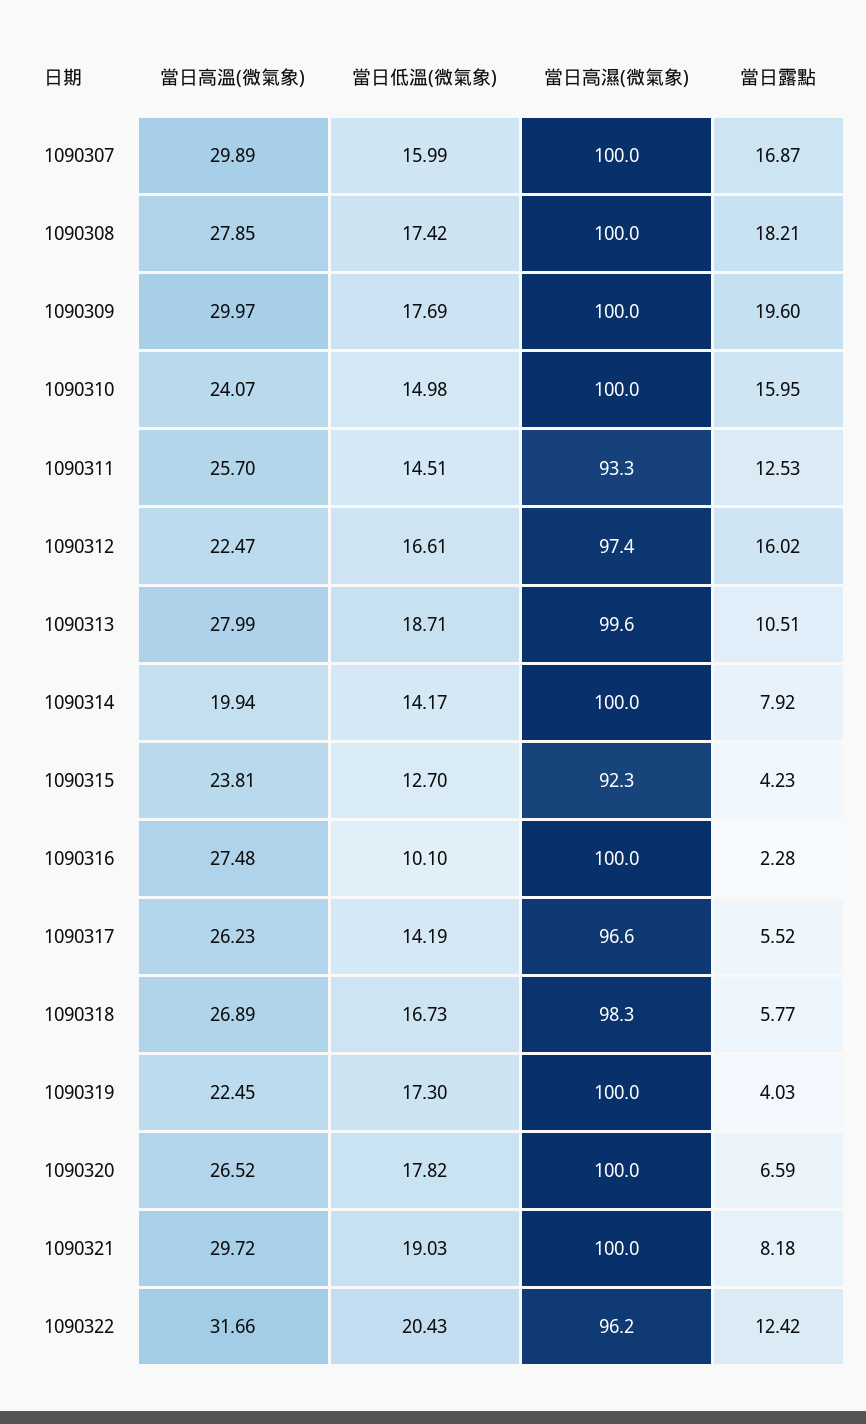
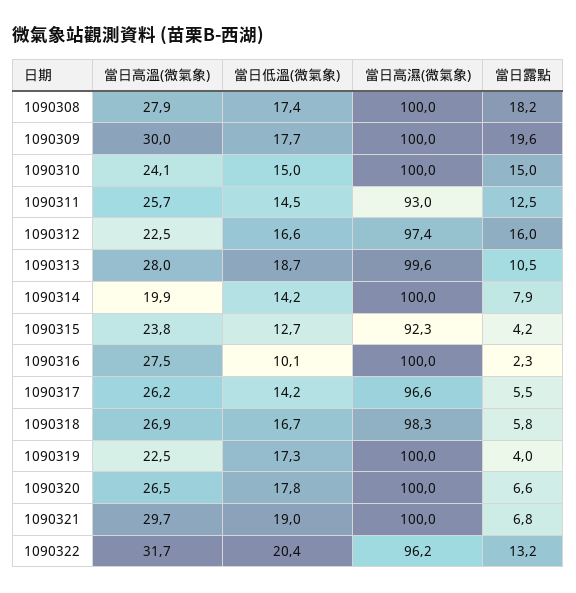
  {
    "當日高溫(微氣象)": {
-     "1090307": 29.89,
      "1090308": 27.85,
      "1090309": 29.97,
      "1090310": 24.07,
      "1090311": 25.7,
      "1090312": 22.47,
      "1090313": 27.99,
      "1090314": 19.94,
      "1090315": 23.81,
      "1090316": 27.48,
      "1090317": 26.23,
      "1090318": 26.89,
      "1090319": 22.45,
      "1090320": 26.52,
      "1090321": 29.72,
      "1090322": 31.66
    },
    "當日低溫(微氣象)": {
-     "1090307": 15.99,
      "1090308": 17.42,
      "1090309": 17.69,
      "1090310": 14.98,
      "1090311": 14.51,
      "1090312": 16.61,
      "1090313": 18.71,
      "1090314": 14.17,
      "1090315": 12.7,
      "1090316": 10.1,
      "1090317": 14.19,
      "1090318": 16.73,
      "1090319": 17.3,
      "1090320": 17.82,
      "1090321": 19.03,
      "1090322": 20.43
    },
    "當日高濕(微氣象)": {
-     "1090307": 100,
      "1090308": 100,
      "1090309": 100,
      "1090310": 100,
-     "1090311": 93.3,
+     "1090311": 93,
      "1090312": 97.4,
      "1090313": 99.6,
      "1090314": 100,
      "1090315": 92.3,
      "1090316": 100,
      "1090317": 96.6,
      "1090318": 98.3,
      "1090319": 100,
      "1090320": 100,
      "1090321": 100,
      "1090322": 96.2
    },
    "當日露點": {
-     "1090307": 16.87,
      "1090308": 18.21,
      "1090309": 19.6,
-     "1090310": 15.95,
+     "1090310": 15,
      "1090311": 12.53,
      "1090312": 16.02,
      "1090313": 10.51,
      "1090314": 7.92,
      "1090315": 4.23,
      "1090316": 2.28,
      "1090317": 5.52,
      "1090318": 5.77,
      "1090319": 4.03,
      "1090320": 6.59,
-     "1090321": 8.18,
+     "1090321": 6.8,
-     "1090322": 12.42
+     "1090322": 13.2
    }
  }

